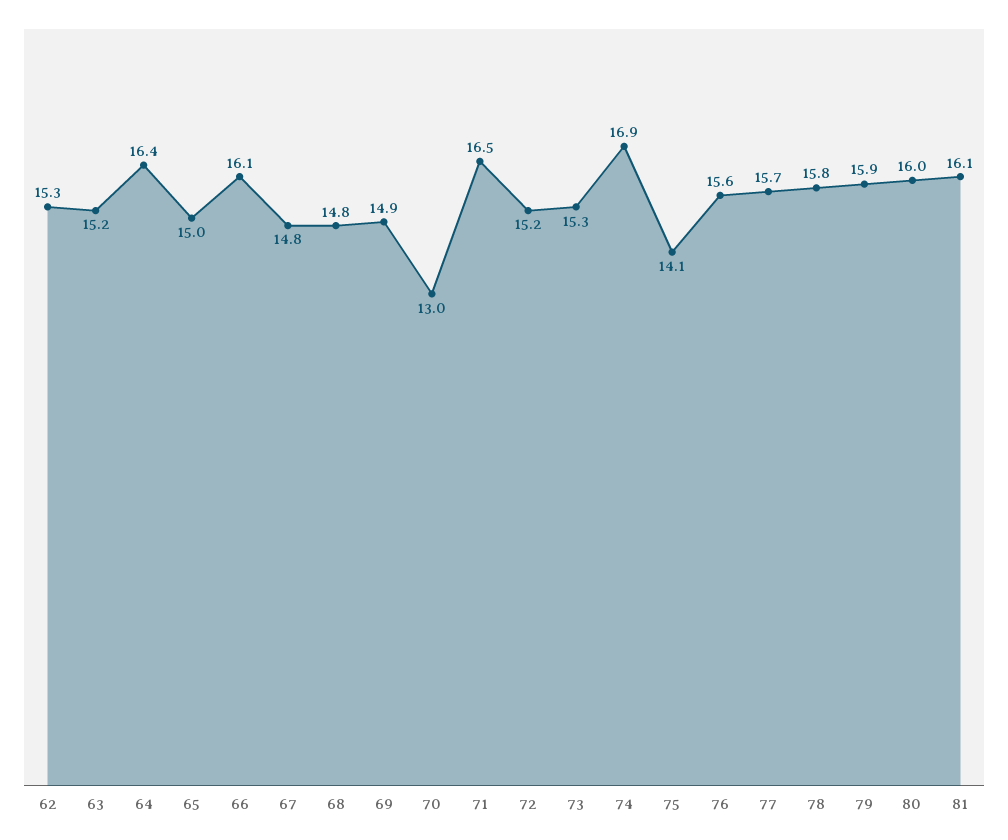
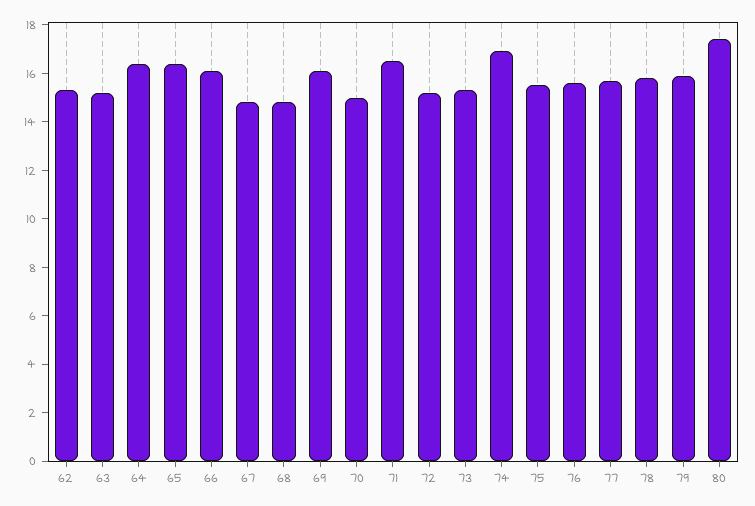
  {
    "62": 15.3,
    "63": 15.2,
    "64": 16.4,
-   "65": 15,
+   "65": 16.5,
    "66": 16.1,
    "67": 14.8,
    "68": 14.8,
-   "69": 14.9,
+   "69": 16,
-   "70": 13,
+   "70": 15,
    "71": 16.5,
    "72": 15.2,
    "73": 15.3,
    "74": 16.9,
-   "75": 14.1,
+   "75": 15.5,
    "76": 15.6,
    "77": 15.7,
    "78": 15.8,
    "79": 15.9,
-   "80": 16,
+   "80": 17.5
-   "81": 16.1
  }

